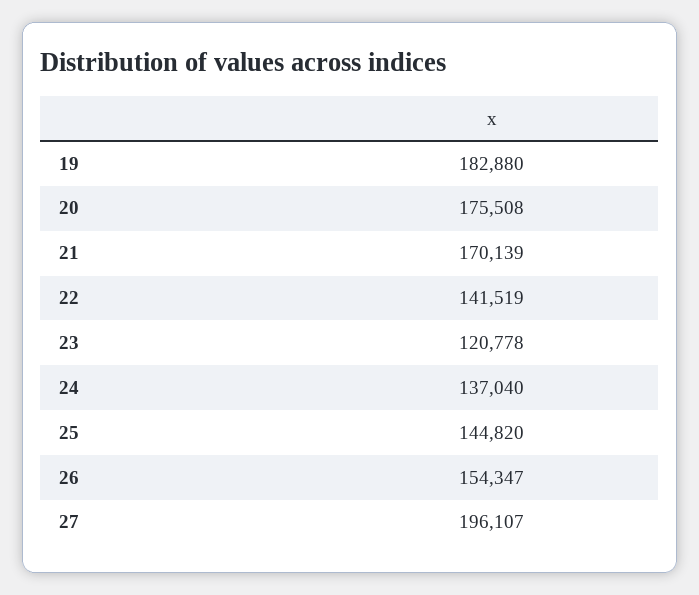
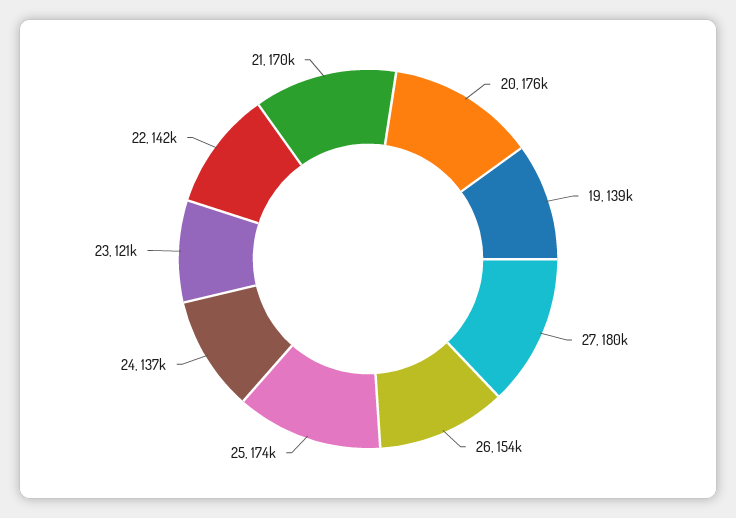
  {
-   "19": 182880,
+   "19": 139000,
    "20": 175508,
    "21": 170139,
    "22": 141519,
    "23": 120778,
    "24": 137040,
-   "25": 144820,
+   "25": 174000,
    "26": 154347,
-   "27": 196107
+   "27": 180000
  }

